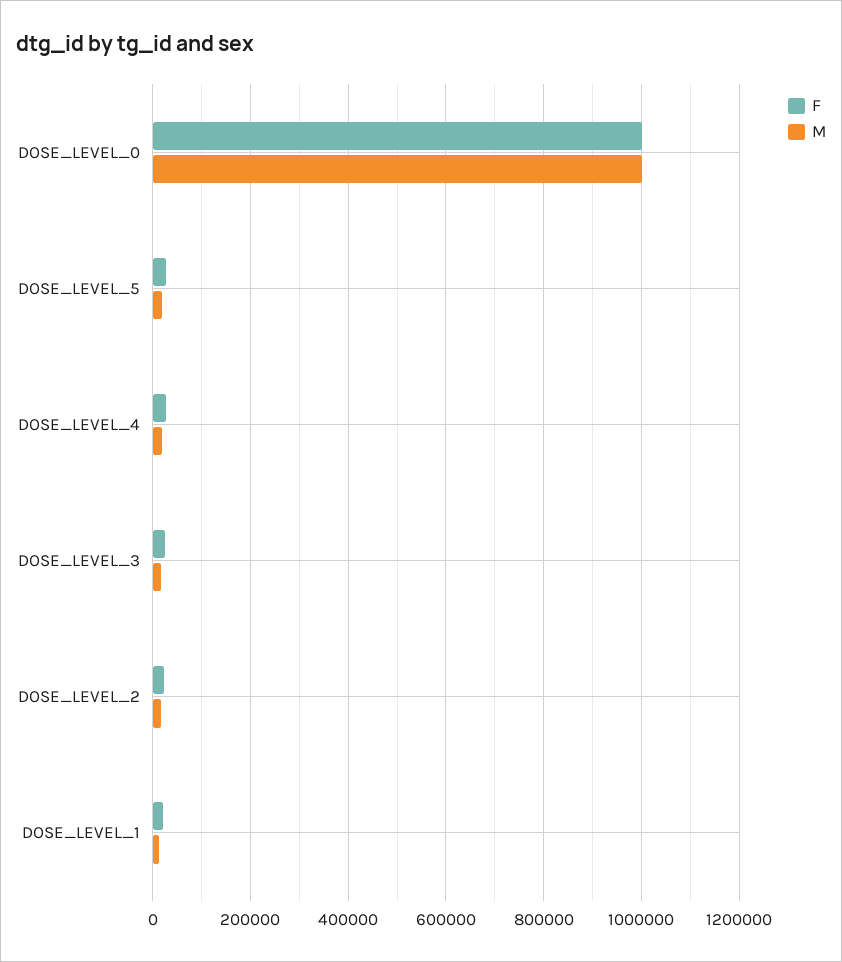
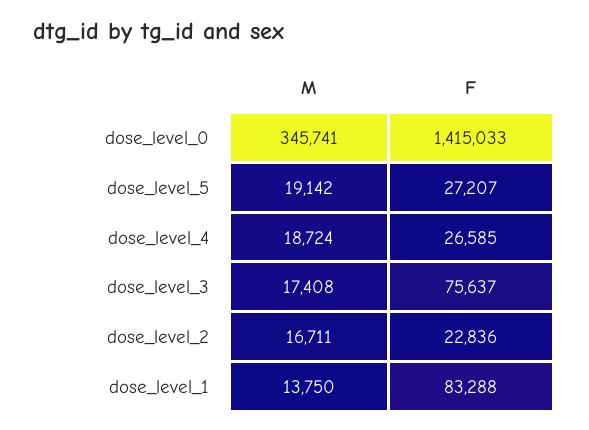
  {
    "F": {
-     "DOSE_LEVEL_0": 1000000,
+     "DOSE_LEVEL_0": 1415033,
      "DOSE_LEVEL_5": 27207,
      "DOSE_LEVEL_4": 26585,
-     "DOSE_LEVEL_3": 20000,
+     "DOSE_LEVEL_3": 75637,
      "DOSE_LEVEL_2": 22836,
-     "DOSE_LEVEL_1": 20000
+     "DOSE_LEVEL_1": 83288
    },
    "M": {
-     "DOSE_LEVEL_0": 1000000,
+     "DOSE_LEVEL_0": 345741,
      "DOSE_LEVEL_5": 19142,
      "DOSE_LEVEL_4": 18724,
      "DOSE_LEVEL_3": 17408,
      "DOSE_LEVEL_2": 16711,
      "DOSE_LEVEL_1": 13750
    }
  }

